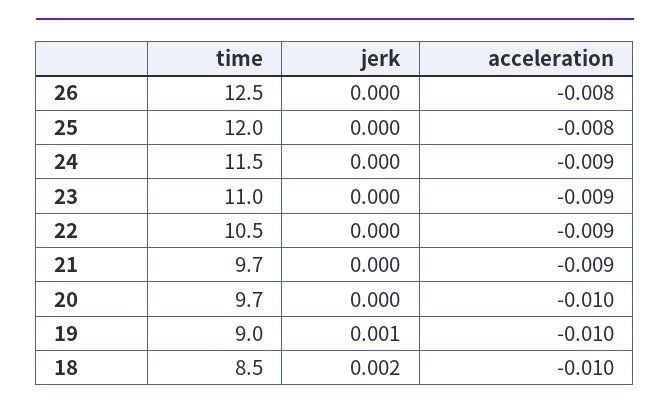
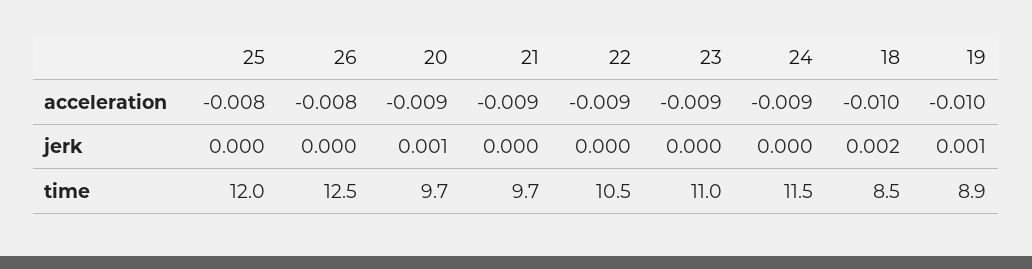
  {
    "time": {
      "26": 12.5,
      "25": 12,
      "24": 11.5,
      "23": 11,
      "22": 10.5,
      "21": 9.7,
      "20": 9.7,
-     "19": 9,
+     "19": 8.9,
      "18": 8.5
    },
    "jerk": {
      "26": 0,
      "25": 0,
      "24": 0,
      "23": 0,
      "22": 0,
      "21": 0,
-     "20": 0,
+     "20": 0.001,
      "19": 0.001,
      "18": 0.002
    },
    "acceleration": {
      "26": -0.008,
      "25": -0.008,
      "24": -0.009,
      "23": -0.009,
      "22": -0.009,
      "21": -0.009,
-     "20": -0.01,
+     "20": -0.009,
      "19": -0.01,
      "18": -0.01
    }
  }

